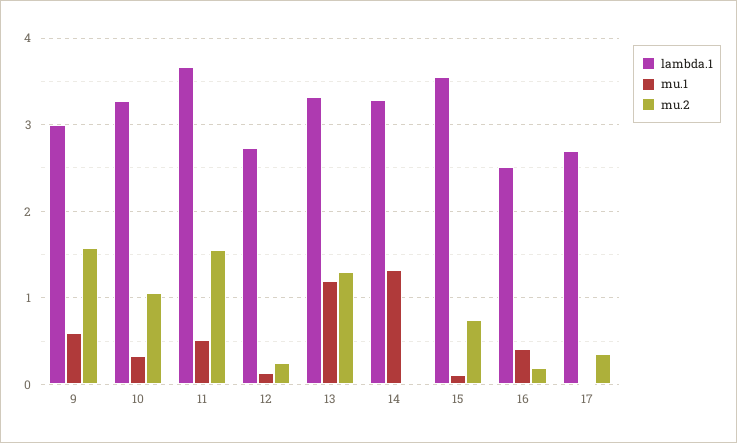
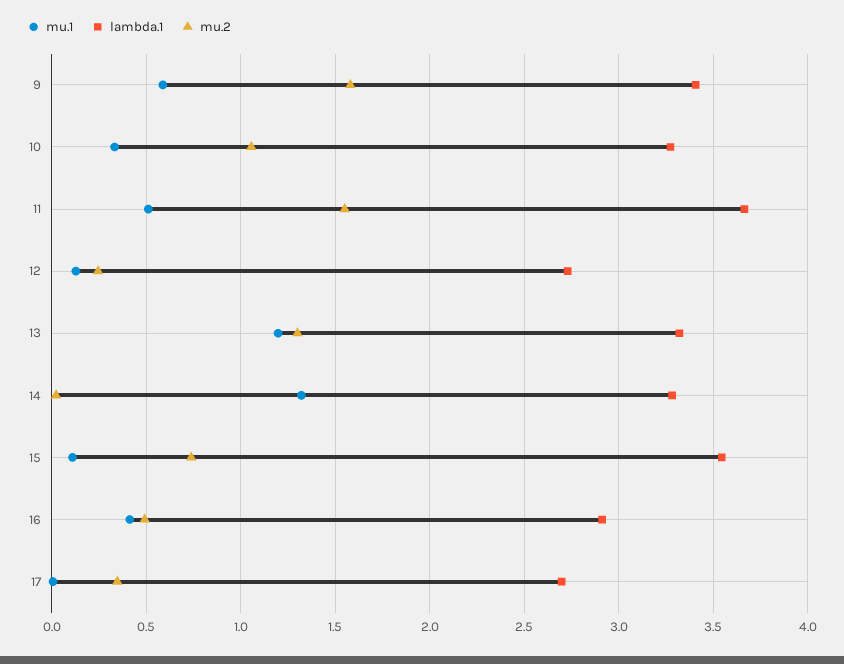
  {
    "lambda.1": {
-     "9": 3,
+     "9": 3.4,
      "10": 3.3,
      "11": 3.65,
      "12": 2.75,
      "13": 3.3,
      "14": 3.3,
      "15": 3.55,
-     "16": 2.5,
+     "16": 2.9,
      "17": 2.7
    },
    "mu.1": {
      "9": 0.6,
      "10": 0.35,
      "11": 0.5,
      "12": 0.15,
      "13": 1.2,
      "14": 1.3,
      "15": 0.1,
      "16": 0.4,
      "17": 0
    },
    "mu.2": {
      "9": 1.6,
      "10": 1.05,
      "11": 1.55,
      "12": 0.25,
      "13": 1.3,
      "14": 0,
      "15": 0.75,
-     "16": 0.2,
+     "16": 0.5,
      "17": 0.35
    }
  }

